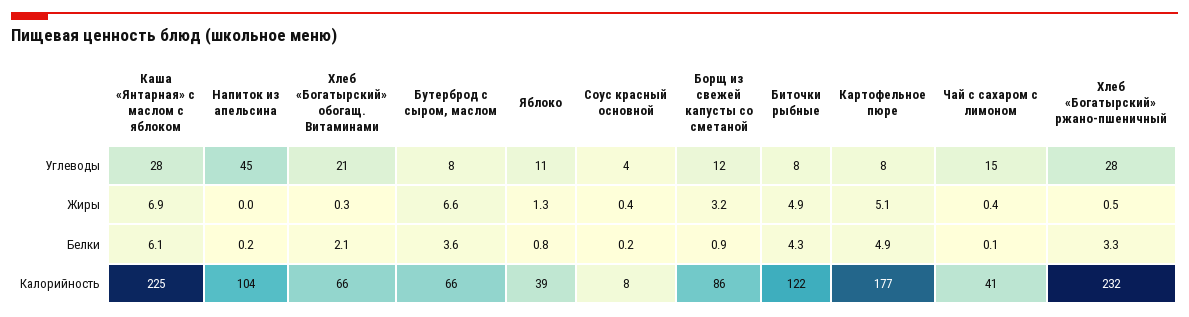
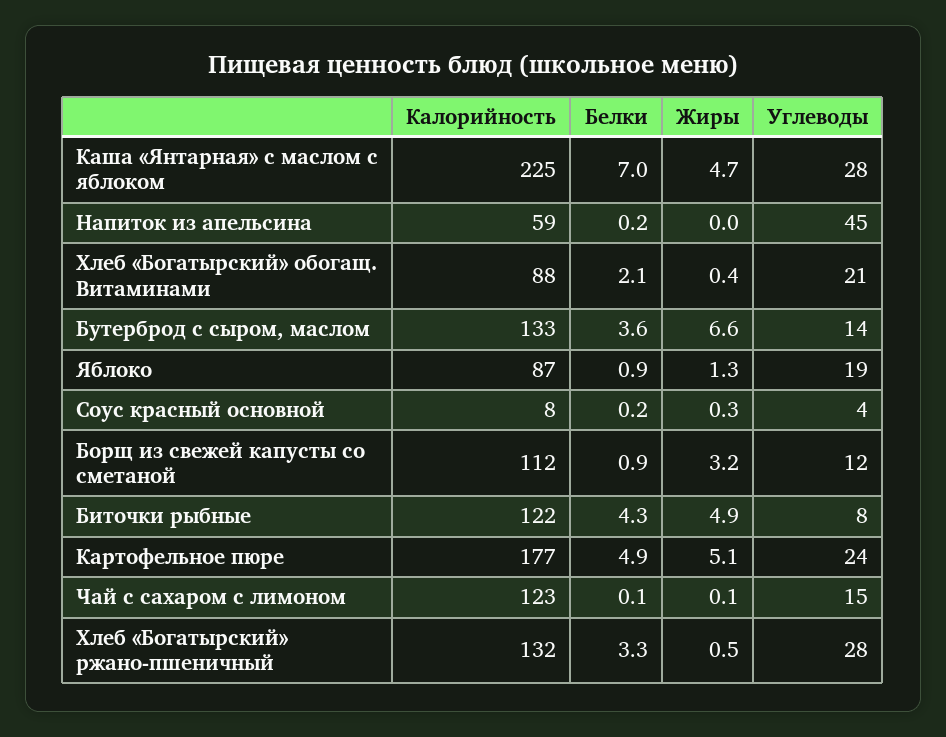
  {
    "Каша «Янтарная» с маслом с яблоком": {
      "Углеводы": 28,
-     "Жиры": 6.9,
+     "Жиры": 4.7,
-     "Белки": 6.1,
+     "Белки": 7,
      "Калорийность": 225
    },
    "Напиток из апельсина": {
      "Углеводы": 45,
      "Жиры": 0,
      "Белки": 0.2,
-     "Калорийность": 104
+     "Калорийность": 59
    },
    "Хлеб «Богатырский» обогащ. Витаминами": {
      "Углеводы": 21,
-     "Жиры": 0.3,
+     "Жиры": 0.4,
      "Белки": 2.1,
-     "Калорийность": 66
+     "Калорийность": 88
    },
    "Бутерброд с сыром, маслом": {
-     "Углеводы": 8,
+     "Углеводы": 14,
      "Жиры": 6.6,
      "Белки": 3.6,
-     "Калорийность": 66
+     "Калорийность": 133
    },
    "Яблоко": {
-     "Углеводы": 11,
+     "Углеводы": 19,
      "Жиры": 1.3,
-     "Белки": 0.8,
+     "Белки": 0.9,
-     "Калорийность": 39
+     "Калорийность": 87
    },
    "Соус красный основной": {
      "Углеводы": 4,
-     "Жиры": 0.4,
+     "Жиры": 0.3,
      "Белки": 0.2,
      "Калорийность": 8
    },
    "Борщ из свежей капусты со сметаной": {
      "Углеводы": 12,
      "Жиры": 3.2,
      "Белки": 0.9,
-     "Калорийность": 86
+     "Калорийность": 112
    },
    "Биточки рыбные": {
      "Углеводы": 8,
      "Жиры": 4.9,
      "Белки": 4.3,
      "Калорийность": 122
    },
    "Картофельное пюре": {
-     "Углеводы": 8,
+     "Углеводы": 24,
      "Жиры": 5.1,
      "Белки": 4.9,
      "Калорийность": 177
    },
    "Чай с сахаром с лимоном": {
      "Углеводы": 15,
-     "Жиры": 0.4,
+     "Жиры": 0.1,
      "Белки": 0.1,
-     "Калорийность": 41
+     "Калорийность": 123
    },
    "Хлеб «Богатырский» ржано-пшеничный": {
      "Углеводы": 28,
      "Жиры": 0.5,
      "Белки": 3.3,
-     "Калорийность": 232
+     "Калорийность": 132
    }
  }

